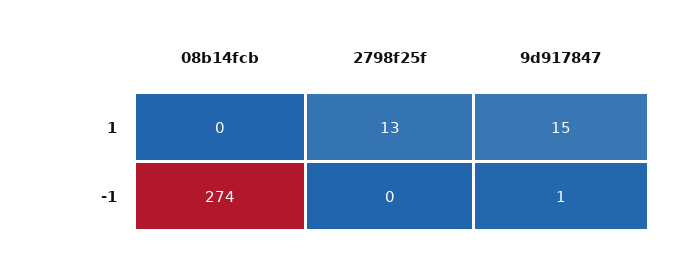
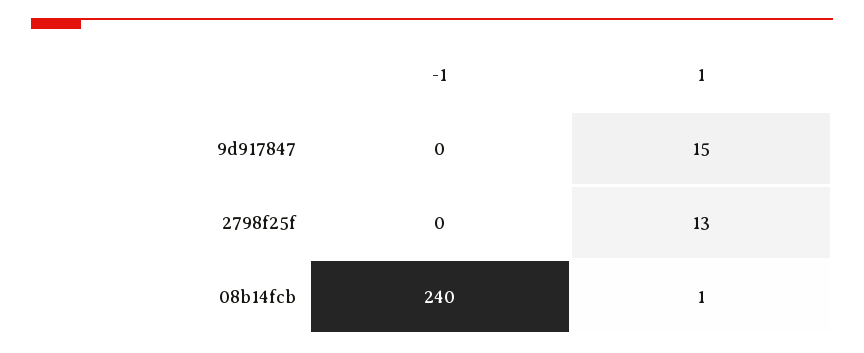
  {
    "08b14fcb": {
-     "1": 0,
+     "1": 1,
-     "-1": 274
+     "-1": 240
    },
    "2798f25f": {
      "1": 13,
      "-1": 0
    },
    "9d917847": {
      "1": 15,
-     "-1": 1
+     "-1": 0
    }
  }

